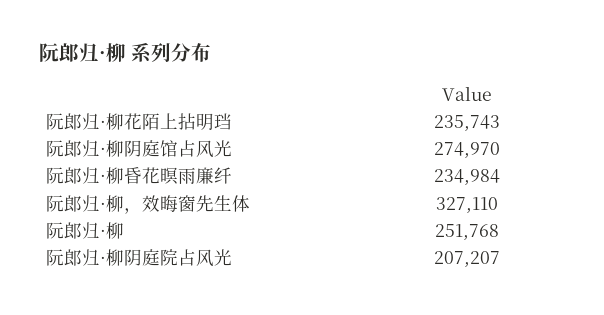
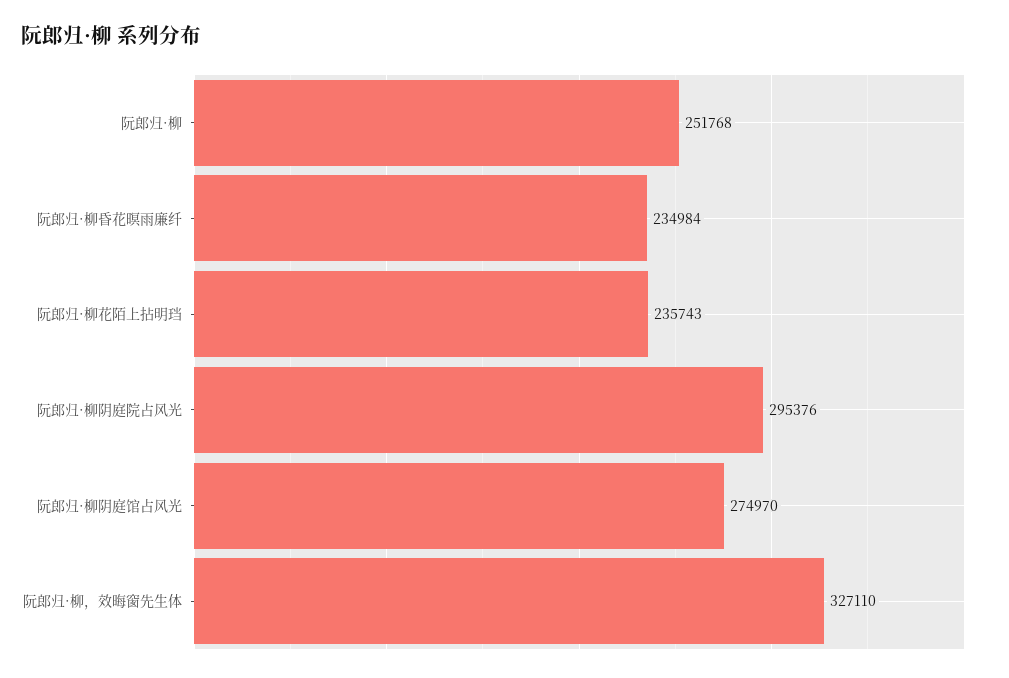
  {
    "阮郎归·柳花陌上拈明珰": 235743,
    "阮郎归·柳阴庭馆占风光": 274970,
    "阮郎归·柳昏花暝雨廉纤": 234984,
    "阮郎归·柳，效晦窗先生体": 327110,
    "阮郎归·柳": 251768,
-   "阮郎归·柳阴庭院占风光": 207207
+   "阮郎归·柳阴庭院占风光": 295376
  }

